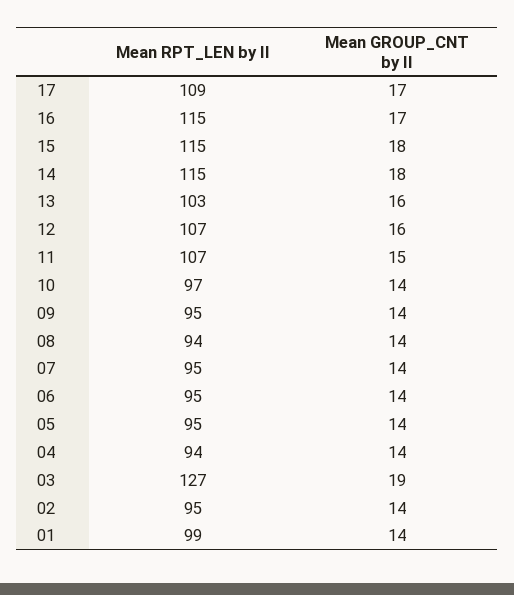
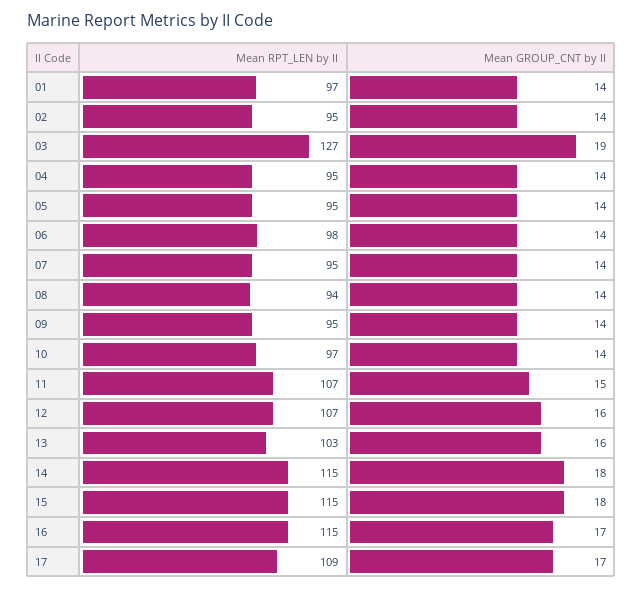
  {
    "Mean RPT_LEN by II": {
      "17": 109,
      "16": 115,
      "15": 115,
      "14": 115,
      "13": 103,
      "12": 107,
      "11": 107,
      "10": 97,
      "09": 95,
      "08": 94,
      "07": 95,
-     "06": 95,
+     "06": 98,
      "05": 95,
-     "04": 94,
+     "04": 95,
      "03": 127,
      "02": 95,
-     "01": 99
+     "01": 97
    },
    "Mean GROUP_CNT by II": {
      "17": 17,
      "16": 17,
      "15": 18,
      "14": 18,
      "13": 16,
      "12": 16,
      "11": 15,
      "10": 14,
      "09": 14,
      "08": 14,
      "07": 14,
      "06": 14,
      "05": 14,
      "04": 14,
      "03": 19,
      "02": 14,
      "01": 14
    }
  }

